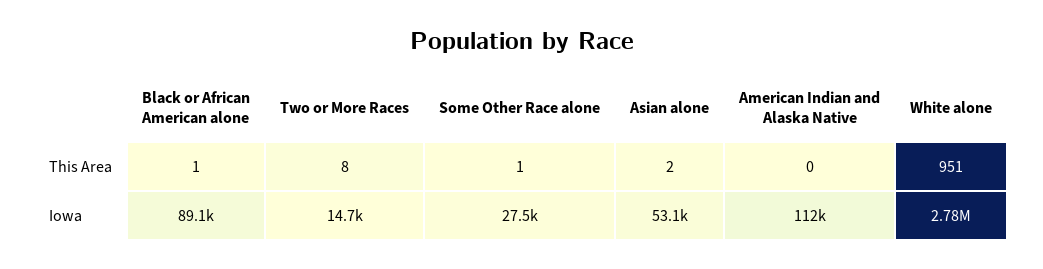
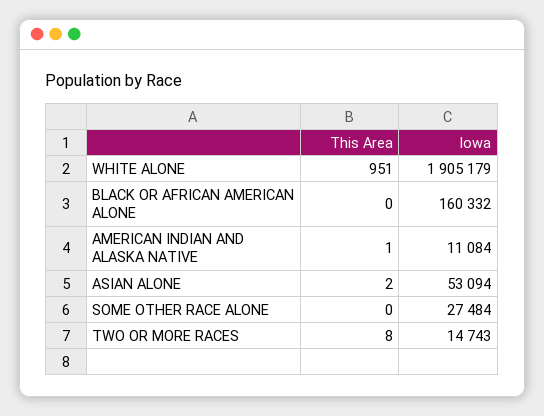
  {
    "Black or African American alone": {
-     "This Area": 1,
+     "This Area": 0,
-     "Iowa": 89100
+     "Iowa": 160332
    },
    "Two or More Races": {
      "This Area": 8,
      "Iowa": 14743
    },
    "Some Other Race alone": {
-     "This Area": 1,
+     "This Area": 0,
      "Iowa": 27484
    },
    "Asian alone": {
      "This Area": 2,
      "Iowa": 53094
    },
    "American Indian and Alaska Native": {
-     "This Area": 0,
+     "This Area": 1,
-     "Iowa": 112000
+     "Iowa": 11084
    },
    "White alone": {
      "This Area": 951,
-     "Iowa": 2780000
+     "Iowa": 1905179
    }
  }

